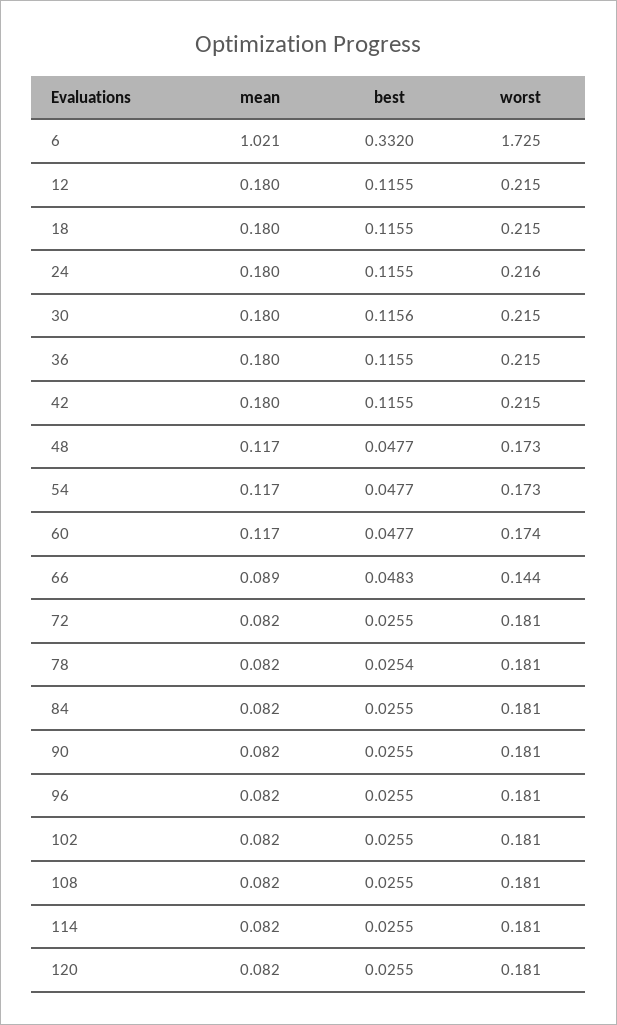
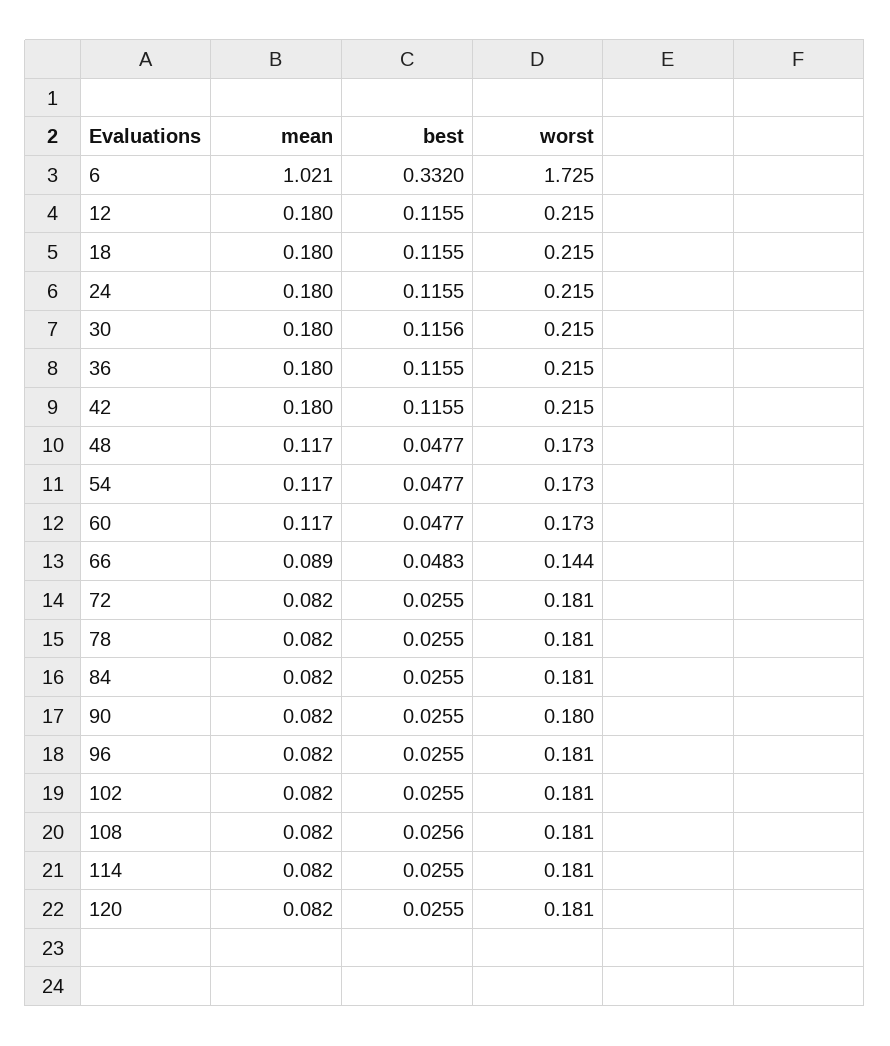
  {
    "mean": {
      "6": 1.021,
      "12": 0.18,
      "18": 0.18,
      "24": 0.18,
      "30": 0.18,
      "36": 0.18,
      "42": 0.18,
      "48": 0.117,
      "54": 0.117,
      "60": 0.117,
      "66": 0.089,
      "72": 0.082,
      "78": 0.082,
      "84": 0.082,
      "90": 0.082,
      "96": 0.082,
      "102": 0.082,
      "108": 0.082,
      "114": 0.082,
      "120": 0.082
    },
    "best": {
      "6": 0.332,
      "12": 0.1155,
      "18": 0.1155,
      "24": 0.1155,
      "30": 0.1156,
      "36": 0.1155,
      "42": 0.1155,
      "48": 0.0477,
      "54": 0.0477,
      "60": 0.0477,
      "66": 0.0483,
      "72": 0.0255,
-     "78": 0.0254,
+     "78": 0.0255,
      "84": 0.0255,
      "90": 0.0255,
      "96": 0.0255,
      "102": 0.0255,
-     "108": 0.0255,
+     "108": 0.0256,
      "114": 0.0255,
      "120": 0.0255
    },
    "worst": {
      "6": 1.725,
      "12": 0.215,
      "18": 0.215,
-     "24": 0.216,
+     "24": 0.215,
      "30": 0.215,
      "36": 0.215,
      "42": 0.215,
      "48": 0.173,
      "54": 0.173,
-     "60": 0.174,
+     "60": 0.173,
      "66": 0.144,
      "72": 0.181,
      "78": 0.181,
      "84": 0.181,
-     "90": 0.181,
+     "90": 0.18,
      "96": 0.181,
      "102": 0.181,
      "108": 0.181,
      "114": 0.181,
      "120": 0.181
    }
  }

